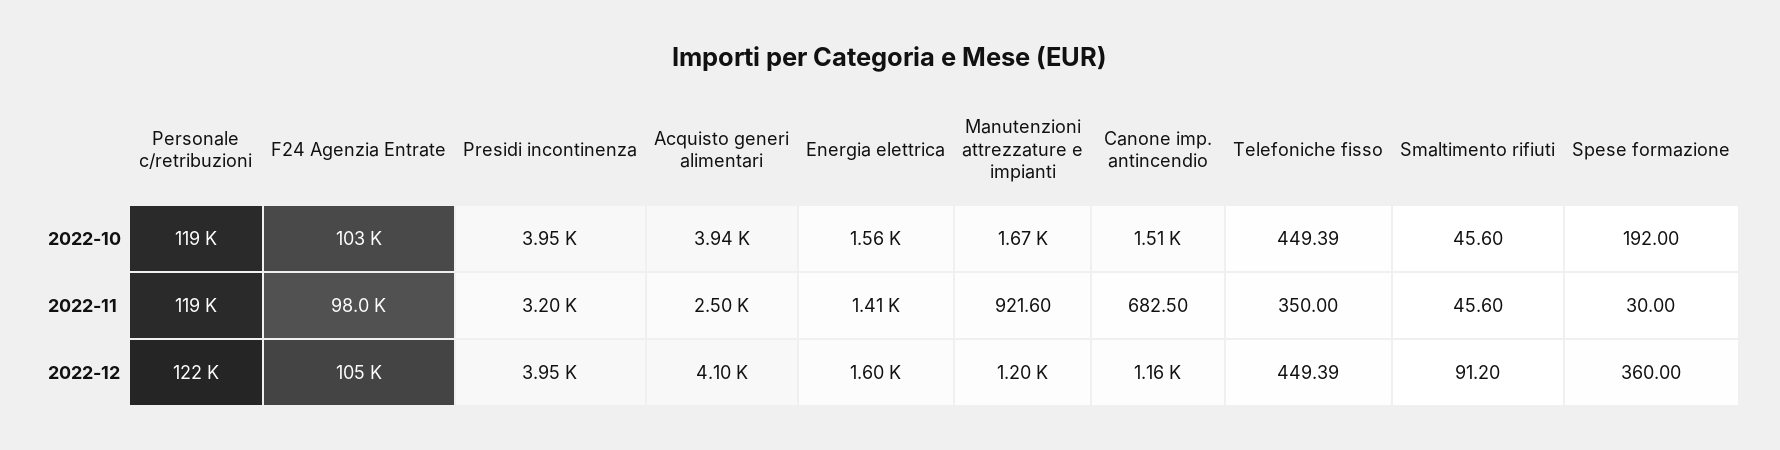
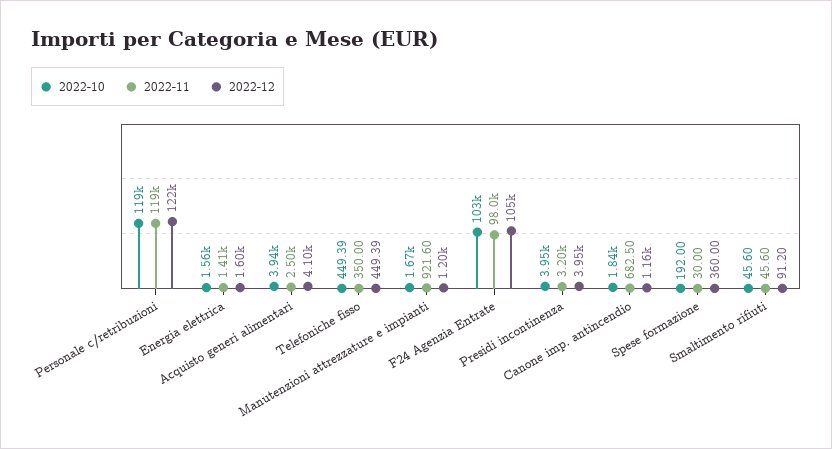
  {
    "2022-10": {
      "Personale c/retribuzioni": 119000,
      "F24 Agenzia Entrate": 103000,
      "Presidi incontinenza": 3950,
      "Acquisto generi alimentari": 3940,
      "Energia elettrica": 1560,
      "Manutenzioni attrezzature e impianti": 1670,
-     "Canone imp. antincendio": 1510,
+     "Canone imp. antincendio": 1840,
      "Telefoniche fisso": 449.39,
      "Smaltimento rifiuti": 45.6,
      "Spese formazione": 192
    },
    "2022-11": {
      "Personale c/retribuzioni": 119000,
      "F24 Agenzia Entrate": 98000,
      "Presidi incontinenza": 3200,
      "Acquisto generi alimentari": 2500,
      "Energia elettrica": 1410,
      "Manutenzioni attrezzature e impianti": 921.6,
      "Canone imp. antincendio": 682.5,
      "Telefoniche fisso": 350,
      "Smaltimento rifiuti": 45.6,
      "Spese formazione": 30
    },
    "2022-12": {
      "Personale c/retribuzioni": 122000,
      "F24 Agenzia Entrate": 105000,
      "Presidi incontinenza": 3950,
      "Acquisto generi alimentari": 4100,
      "Energia elettrica": 1600,
      "Manutenzioni attrezzature e impianti": 1200,
      "Canone imp. antincendio": 1160,
      "Telefoniche fisso": 449.39,
      "Smaltimento rifiuti": 91.2,
      "Spese formazione": 360
    }
  }

